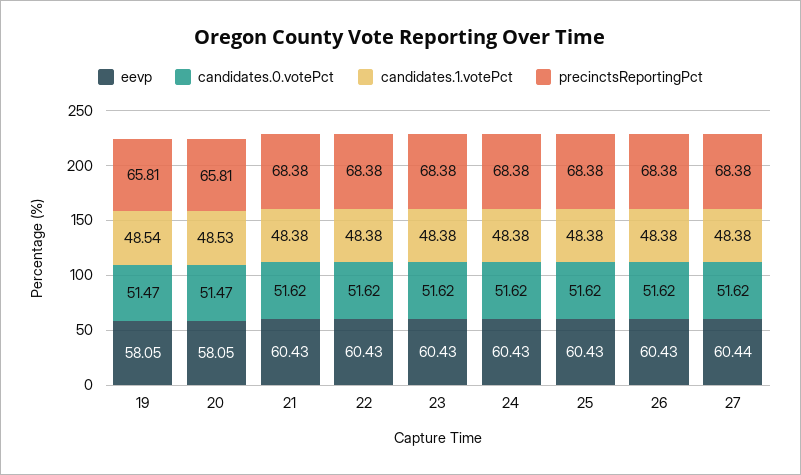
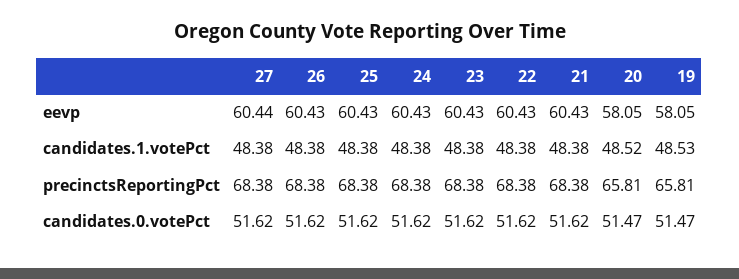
  {
    "eevp": {
      "19": 58.05,
      "20": 58.05,
      "21": 60.43,
      "22": 60.43,
      "23": 60.43,
      "24": 60.43,
      "25": 60.43,
      "26": 60.43,
      "27": 60.44
    },
    "candidates.0.votePct": {
      "19": 51.47,
      "20": 51.47,
      "21": 51.62,
      "22": 51.62,
      "23": 51.62,
      "24": 51.62,
      "25": 51.62,
      "26": 51.62,
      "27": 51.62
    },
    "candidates.1.votePct": {
-     "19": 48.54,
+     "19": 48.53,
-     "20": 48.53,
+     "20": 48.52,
      "21": 48.38,
      "22": 48.38,
      "23": 48.38,
      "24": 48.38,
      "25": 48.38,
      "26": 48.38,
      "27": 48.38
    },
    "precinctsReportingPct": {
      "19": 65.81,
      "20": 65.81,
      "21": 68.38,
      "22": 68.38,
      "23": 68.38,
      "24": 68.38,
      "25": 68.38,
      "26": 68.38,
      "27": 68.38
    }
  }

